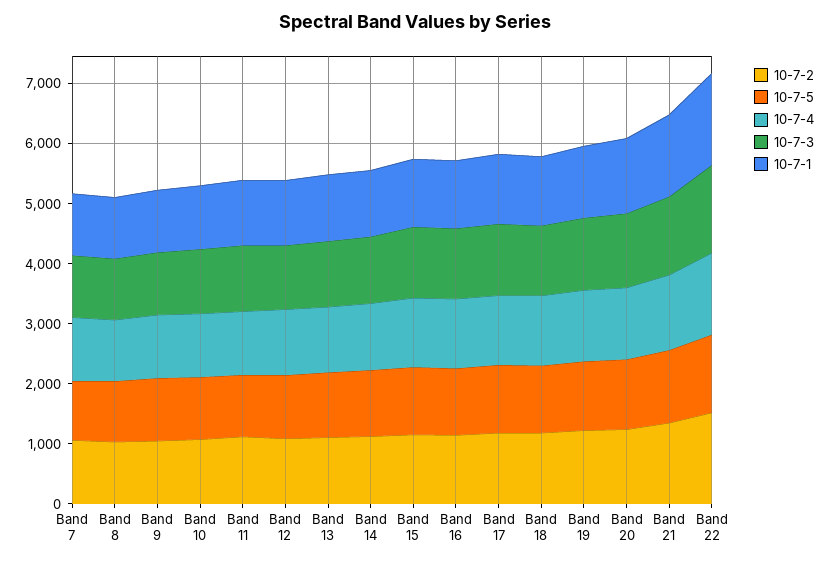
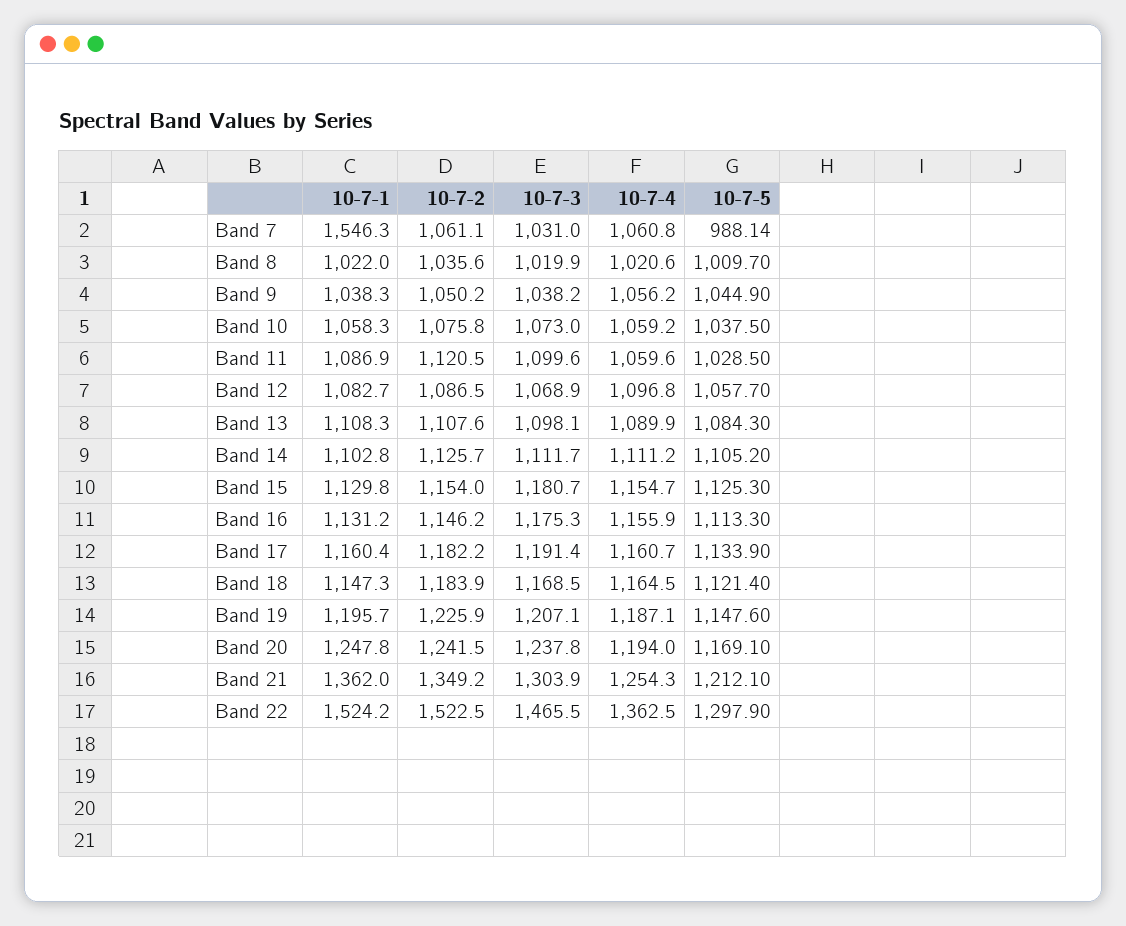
  {
    "10-7-2": {
      "Band 7": 1061.1,
      "Band 8": 1035.6,
      "Band 9": 1050.2,
      "Band 10": 1075.8,
      "Band 11": 1120.5,
      "Band 12": 1086.5,
      "Band 13": 1107.6,
      "Band 14": 1125.7,
      "Band 15": 1154,
      "Band 16": 1146.2,
      "Band 17": 1182.2,
      "Band 18": 1183.9,
      "Band 19": 1225.9,
      "Band 20": 1241.5,
      "Band 21": 1349.2,
      "Band 22": 1522.5
    },
    "10-7-5": {
      "Band 7": 988.14,
      "Band 8": 1009.7,
      "Band 9": 1044.9,
      "Band 10": 1037.5,
      "Band 11": 1028.5,
      "Band 12": 1057.7,
      "Band 13": 1084.3,
      "Band 14": 1105.2,
      "Band 15": 1125.3,
      "Band 16": 1113.3,
      "Band 17": 1133.9,
      "Band 18": 1121.4,
      "Band 19": 1147.6,
      "Band 20": 1169.1,
      "Band 21": 1212.1,
      "Band 22": 1297.9
    },
    "10-7-4": {
      "Band 7": 1060.8,
      "Band 8": 1020.6,
      "Band 9": 1056.2,
      "Band 10": 1059.2,
      "Band 11": 1059.6,
      "Band 12": 1096.8,
      "Band 13": 1089.9,
      "Band 14": 1111.2,
      "Band 15": 1154.7,
      "Band 16": 1155.9,
      "Band 17": 1160.7,
      "Band 18": 1164.5,
      "Band 19": 1187.1,
      "Band 20": 1194,
      "Band 21": 1254.3,
      "Band 22": 1362.5
    },
    "10-7-3": {
      "Band 7": 1031,
      "Band 8": 1019.9,
      "Band 9": 1038.2,
      "Band 10": 1073,
      "Band 11": 1099.6,
      "Band 12": 1068.9,
      "Band 13": 1098.1,
      "Band 14": 1111.7,
      "Band 15": 1180.7,
      "Band 16": 1175.3,
      "Band 17": 1191.4,
      "Band 18": 1168.5,
      "Band 19": 1207.1,
      "Band 20": 1237.8,
      "Band 21": 1303.9,
      "Band 22": 1465.5
    },
    "10-7-1": {
-     "Band 7": 1000,
+     "Band 7": 1546.3,
      "Band 8": 1022,
      "Band 9": 1038.3,
      "Band 10": 1058.3,
      "Band 11": 1086.9,
      "Band 12": 1082.7,
      "Band 13": 1108.3,
      "Band 14": 1102.8,
      "Band 15": 1129.8,
      "Band 16": 1131.2,
      "Band 17": 1160.4,
      "Band 18": 1147.3,
      "Band 19": 1195.7,
      "Band 20": 1247.8,
      "Band 21": 1362,
      "Band 22": 1524.2
    }
  }

